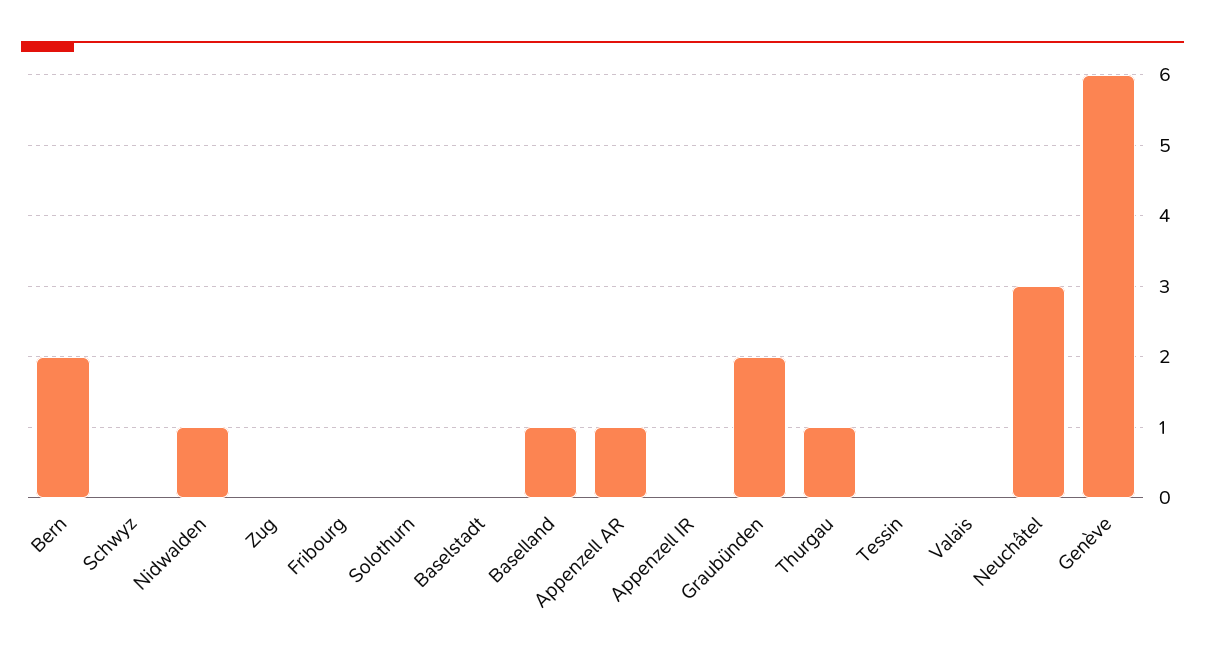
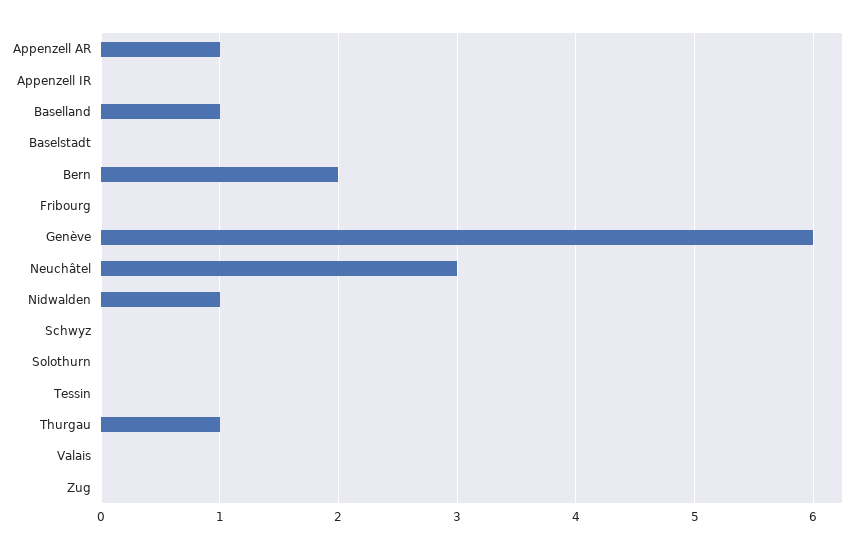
  {
    "Bern": 2,
    "Schwyz": 0,
    "Nidwalden": 1,
    "Zug": 0,
    "Fribourg": 0,
    "Solothurn": 0,
    "Baselstadt": 0,
    "Baselland": 1,
    "Appenzell AR": 1,
    "Appenzell IR": 0,
-   "Graubünden": 2,
    "Thurgau": 1,
    "Tessin": 0,
    "Valais": 0,
    "Neuchâtel": 3,
    "Genève": 6
  }

